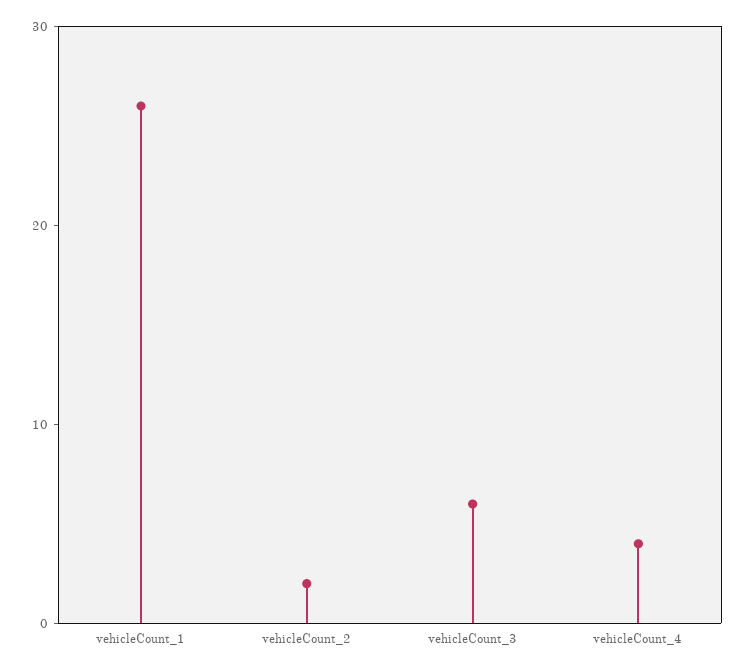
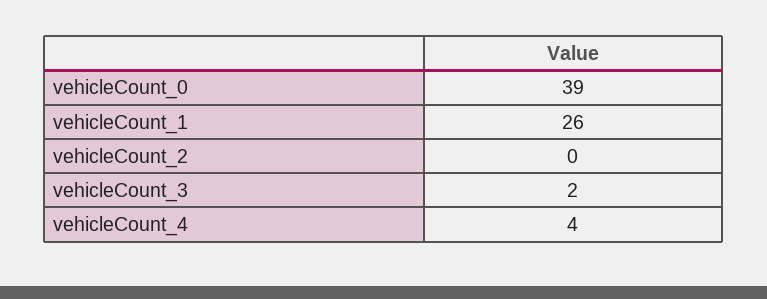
  {
    "vehicleCount_1": 26,
-   "vehicleCount_2": 2,
+   "vehicleCount_2": 0,
-   "vehicleCount_3": 6,
+   "vehicleCount_3": 2,
-   "vehicleCount_4": 4
+   "vehicleCount_4": 4,
+   "vehicleCount_0": 39
  }

